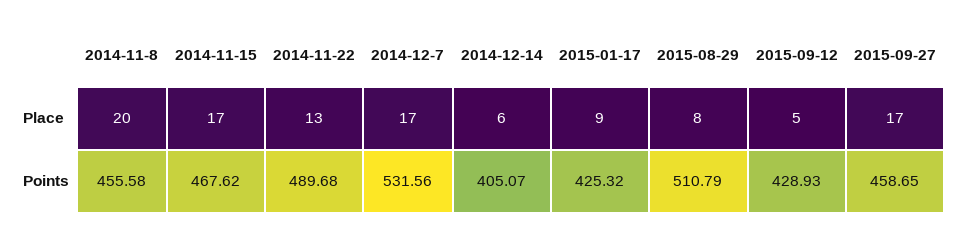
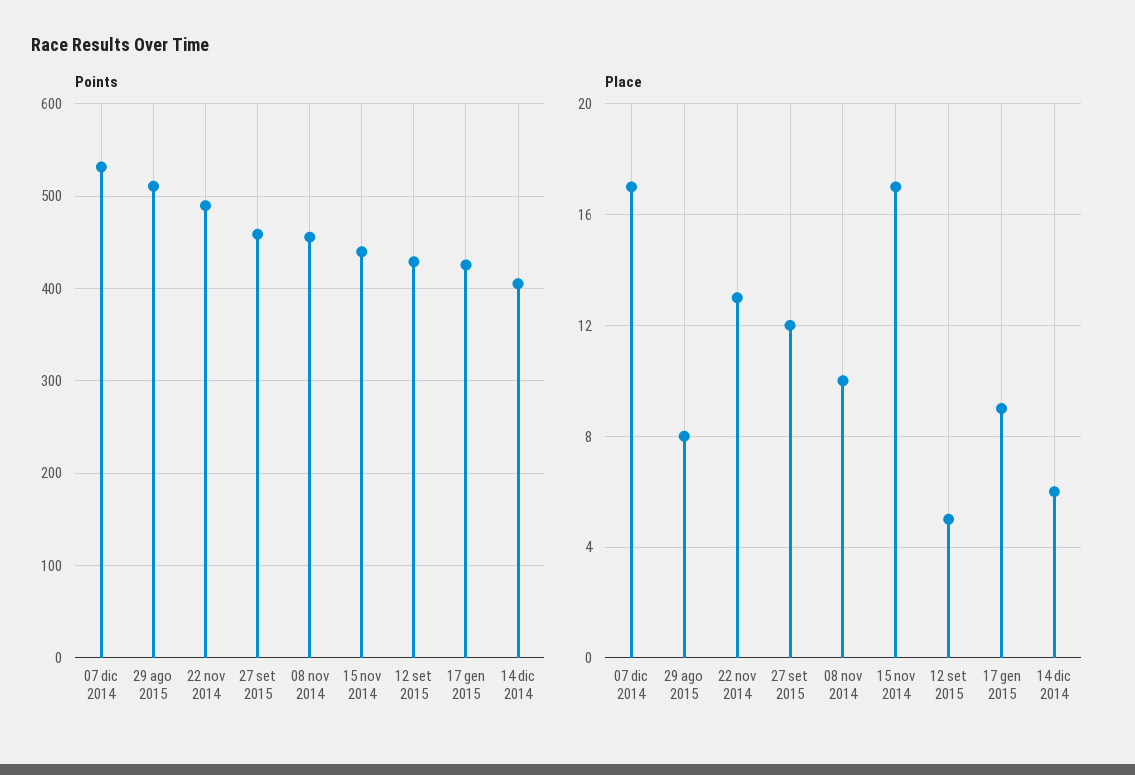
  {
    "Place": {
-     "2014-11-8": 20,
+     "2014-11-8": 10,
      "2014-11-15": 17,
      "2014-11-22": 13,
      "2014-12-7": 17,
      "2014-12-14": 6,
      "2015-01-17": 9,
      "2015-08-29": 8,
      "2015-09-12": 5,
-     "2015-09-27": 17
+     "2015-09-27": 12
    },
    "Points": {
      "2014-11-8": 455.58,
-     "2014-11-15": 467.62,
+     "2014-11-15": 440,
      "2014-11-22": 489.68,
      "2014-12-7": 531.56,
      "2014-12-14": 405.07,
      "2015-01-17": 425.32,
      "2015-08-29": 510.79,
      "2015-09-12": 428.93,
      "2015-09-27": 458.65
    }
  }

